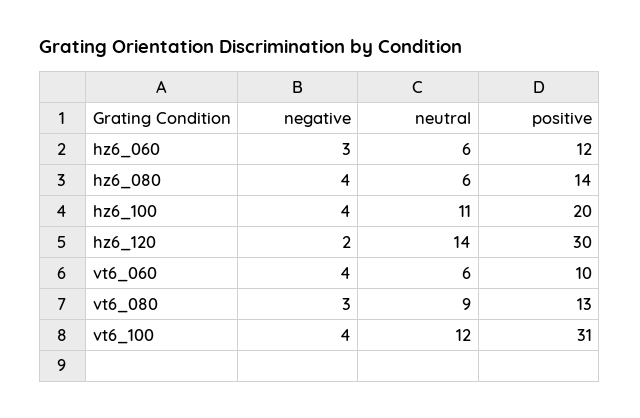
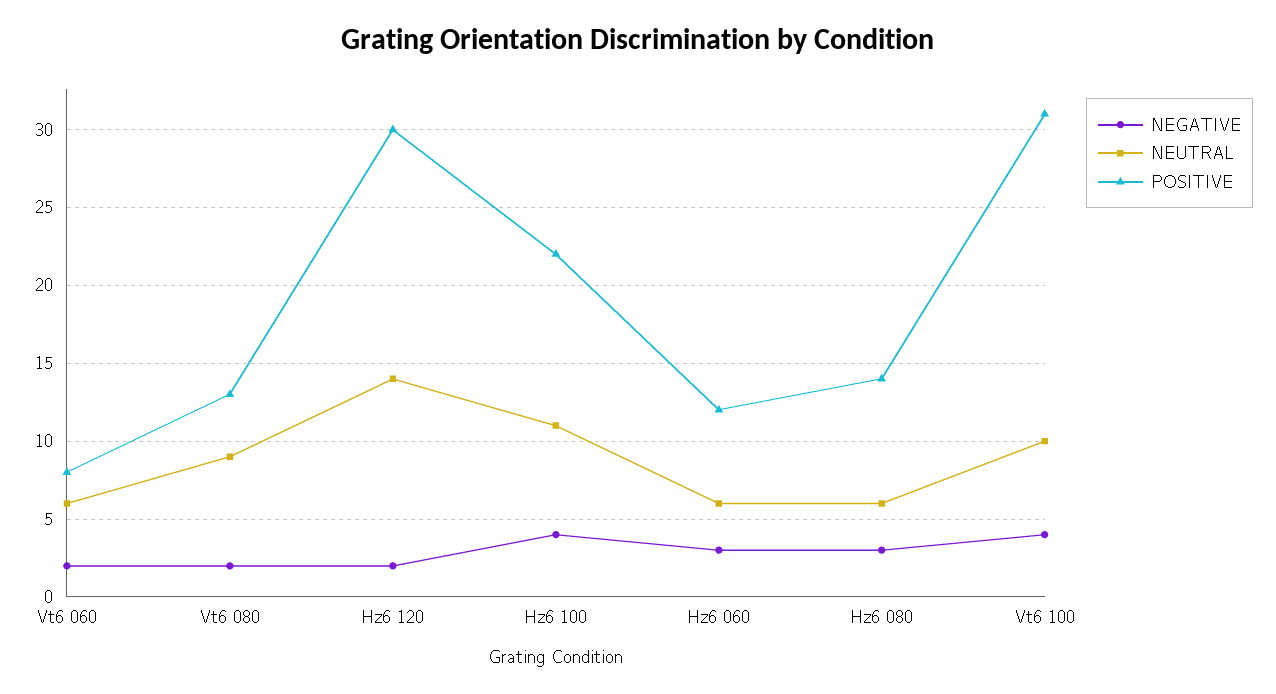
  {
    "negative": {
      "hz6_060": 3,
-     "hz6_080": 4,
+     "hz6_080": 3,
      "hz6_100": 4,
      "hz6_120": 2,
-     "vt6_060": 4,
+     "vt6_060": 2,
-     "vt6_080": 3,
+     "vt6_080": 2,
      "vt6_100": 4
    },
    "neutral": {
      "hz6_060": 6,
      "hz6_080": 6,
      "hz6_100": 11,
      "hz6_120": 14,
      "vt6_060": 6,
      "vt6_080": 9,
-     "vt6_100": 12
+     "vt6_100": 10
    },
    "positive": {
      "hz6_060": 12,
      "hz6_080": 14,
-     "hz6_100": 20,
+     "hz6_100": 22,
      "hz6_120": 30,
-     "vt6_060": 10,
+     "vt6_060": 8,
      "vt6_080": 13,
      "vt6_100": 31
    }
  }

